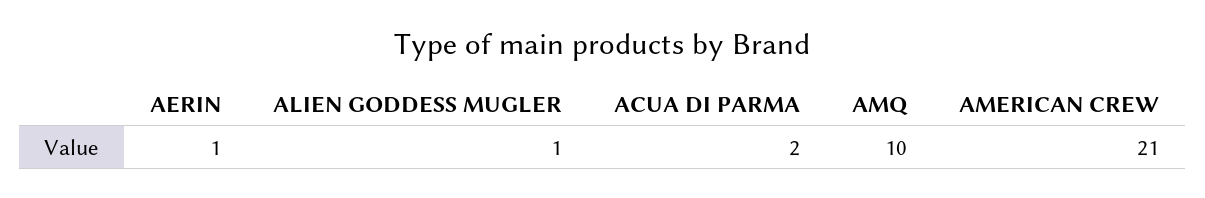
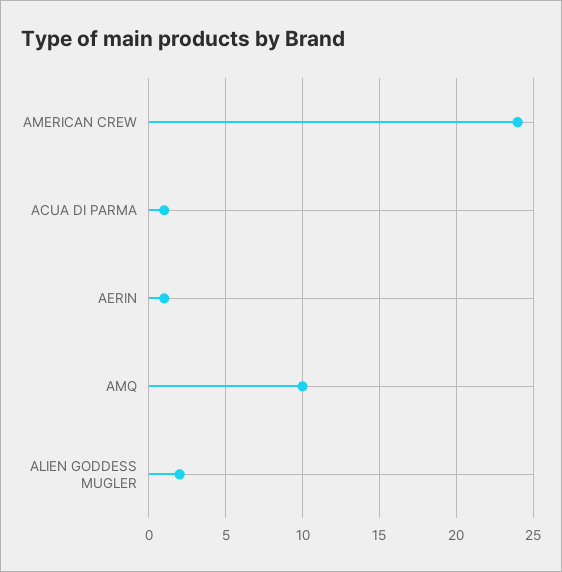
  {
    "AERIN": 1,
-   "ALIEN GODDESS MUGLER": 1,
+   "ALIEN GODDESS MUGLER": 2,
-   "ACUA DI PARMA": 2,
+   "ACUA DI PARMA": 1,
    "AMQ": 10,
-   "AMERICAN CREW": 21
+   "AMERICAN CREW": 24
  }

